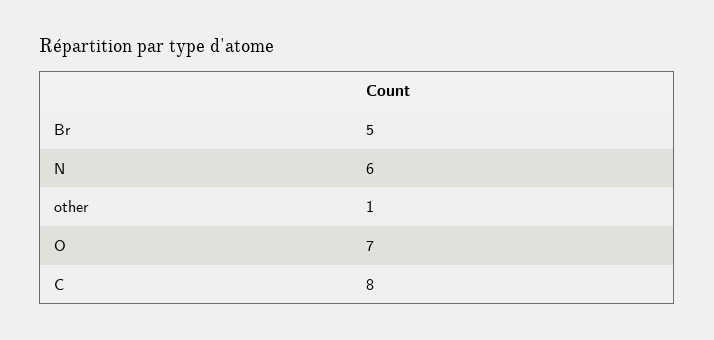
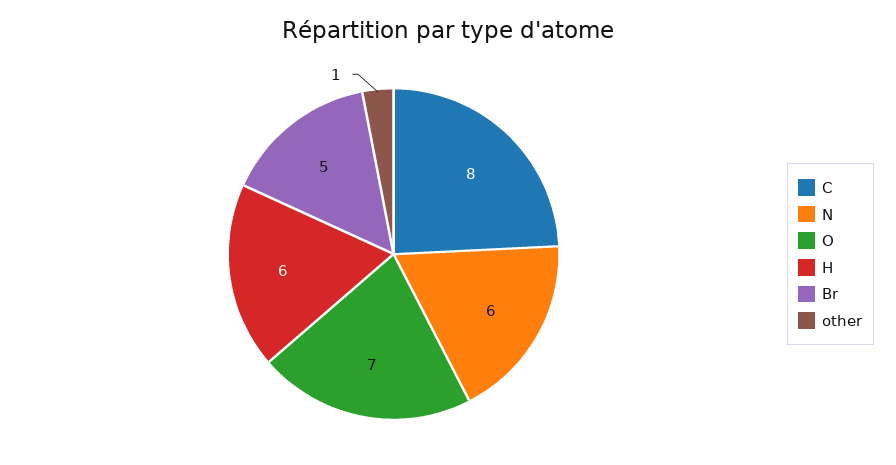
  {
    "Br": 5,
    "N": 6,
    "other": 1,
    "O": 7,
-   "C": 8
+   "C": 8,
+   "H": 6
  }

